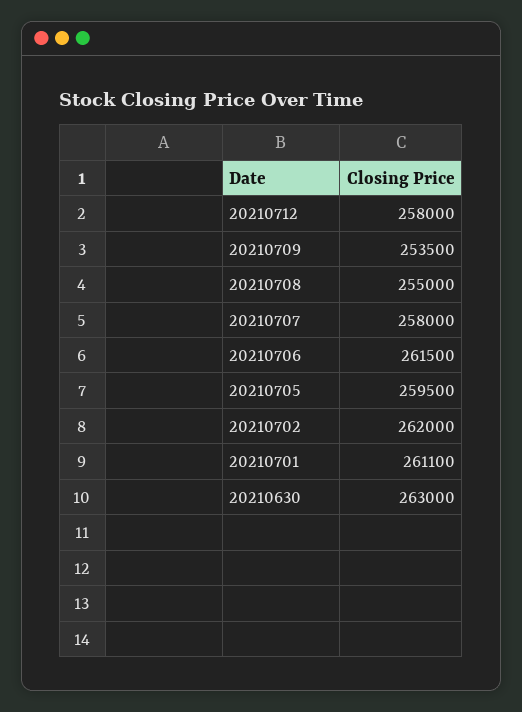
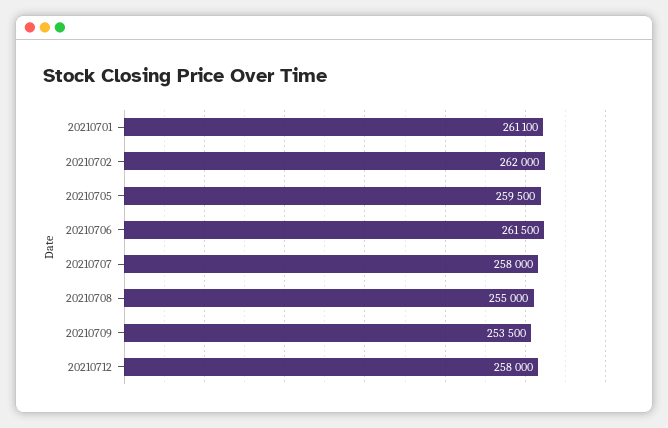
  {
    "20210712": 258000,
    "20210709": 253500,
    "20210708": 255000,
    "20210707": 258000,
    "20210706": 261500,
    "20210705": 259500,
    "20210702": 262000,
-   "20210701": 261100,
+   "20210701": 261100
-   "20210630": 263000
  }

